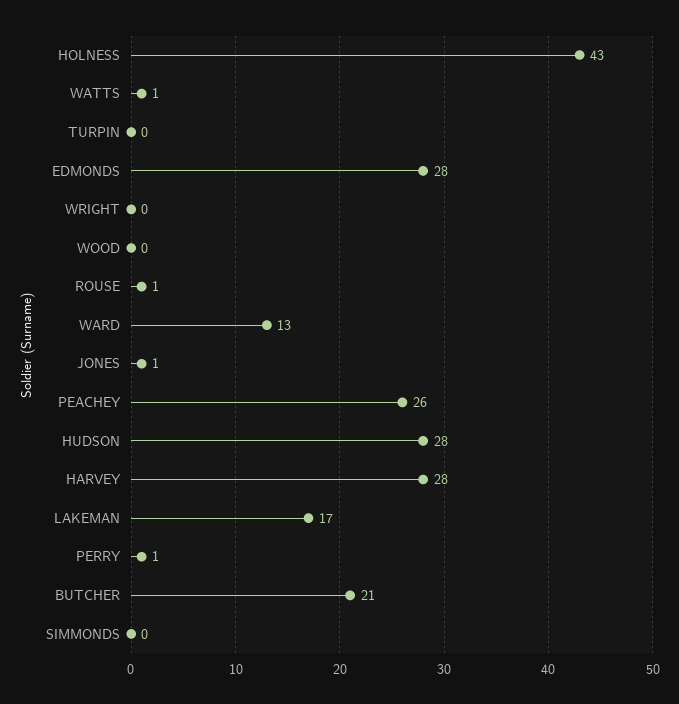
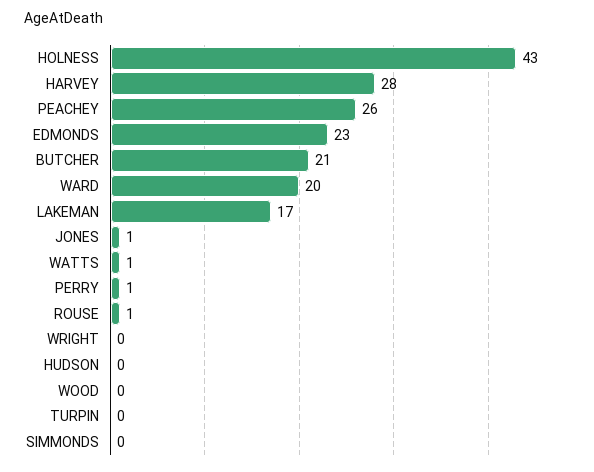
  {
    "HOLNESS": 43,
    "WATTS": 1,
    "TURPIN": 0,
-   "EDMONDS": 28,
+   "EDMONDS": 23,
    "WRIGHT": 0,
    "WOOD": 0,
    "ROUSE": 1,
-   "WARD": 13,
+   "WARD": 20,
    "JONES": 1,
    "PEACHEY": 26,
-   "HUDSON": 28,
+   "HUDSON": 0,
    "HARVEY": 28,
    "LAKEMAN": 17,
    "PERRY": 1,
    "BUTCHER": 21,
    "SIMMONDS": 0
  }

